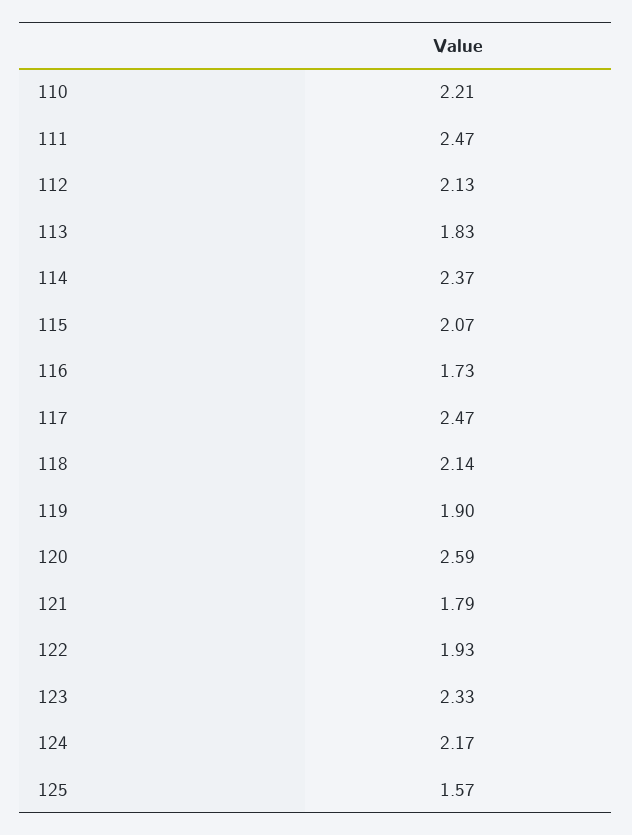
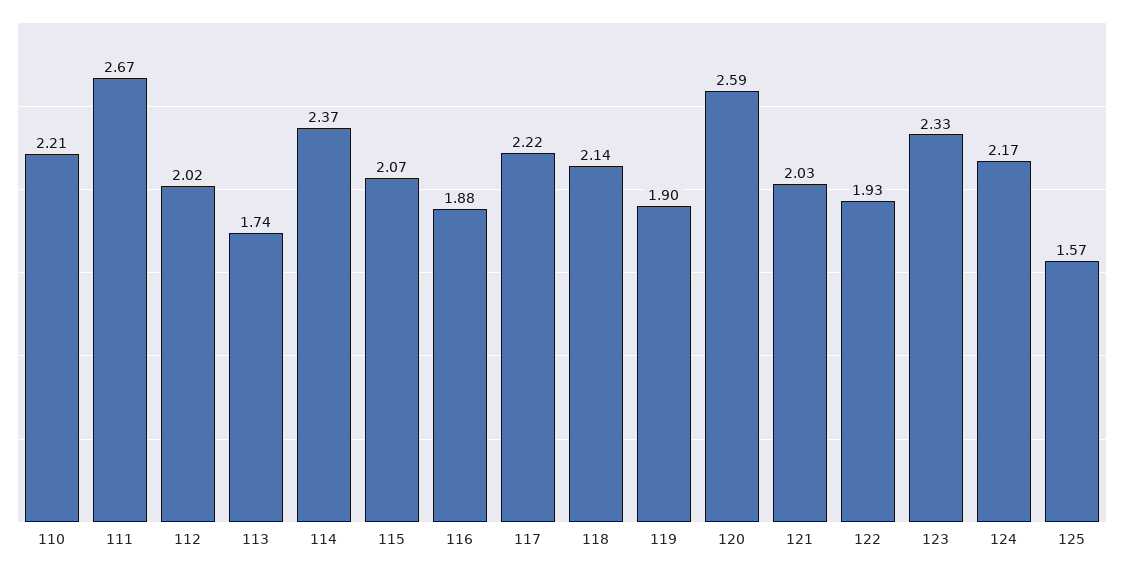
  {
    "110": 2.21,
-   "111": 2.47,
+   "111": 2.67,
-   "112": 2.13,
+   "112": 2.02,
-   "113": 1.83,
+   "113": 1.74,
    "114": 2.37,
    "115": 2.07,
-   "116": 1.73,
+   "116": 1.88,
-   "117": 2.47,
+   "117": 2.22,
    "118": 2.14,
    "119": 1.9,
    "120": 2.59,
-   "121": 1.79,
+   "121": 2.03,
    "122": 1.93,
    "123": 2.33,
    "124": 2.17,
    "125": 1.57
  }

